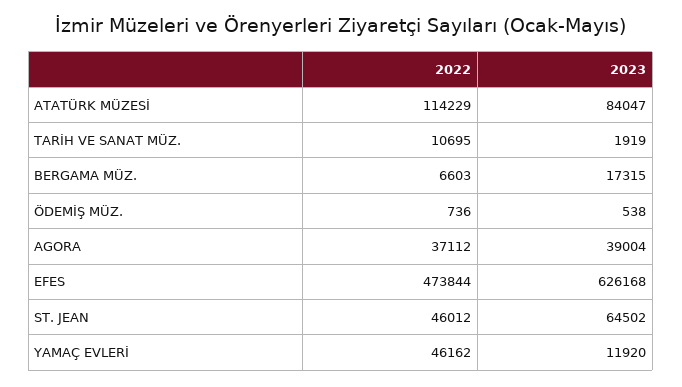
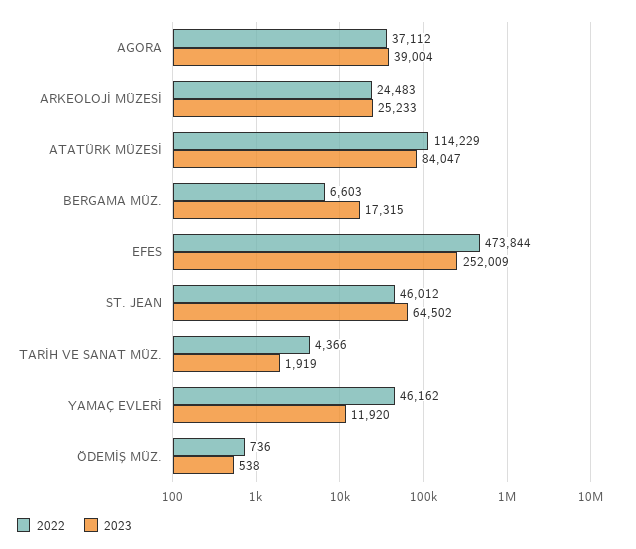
  {
    "2022": {
      "ATATÜRK MÜZESİ": 114229,
-     "TARİH VE SANAT MÜZ.": 10695,
+     "TARİH VE SANAT MÜZ.": 4366,
      "BERGAMA MÜZ.": 6603,
      "ÖDEMİŞ MÜZ.": 736,
      "AGORA": 37112,
      "EFES": 473844,
      "ST. JEAN": 46012,
-     "YAMAÇ EVLERİ": 46162
+     "YAMAÇ EVLERİ": 46162,
+     "ARKEOLOJİ MÜZESİ": 24483
    },
    "2023": {
      "ATATÜRK MÜZESİ": 84047,
      "TARİH VE SANAT MÜZ.": 1919,
      "BERGAMA MÜZ.": 17315,
      "ÖDEMİŞ MÜZ.": 538,
      "AGORA": 39004,
-     "EFES": 626168,
+     "EFES": 252009,
      "ST. JEAN": 64502,
-     "YAMAÇ EVLERİ": 11920
+     "YAMAÇ EVLERİ": 11920,
+     "ARKEOLOJİ MÜZESİ": 25233
    }
  }

